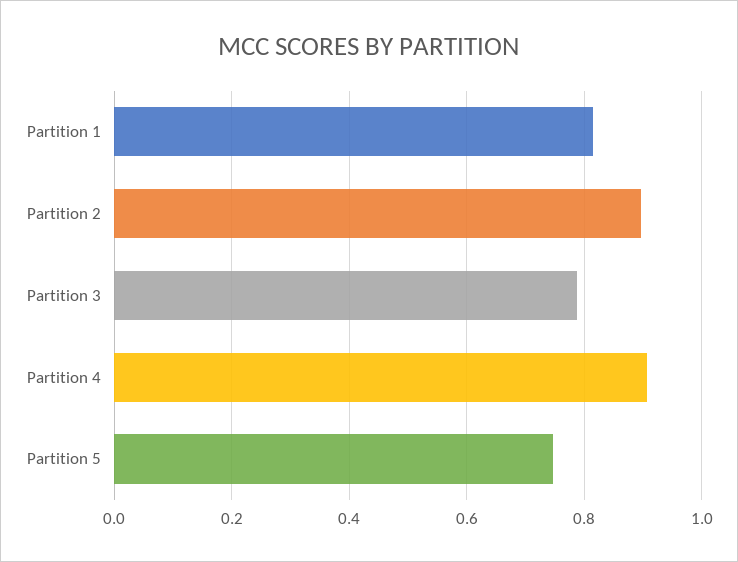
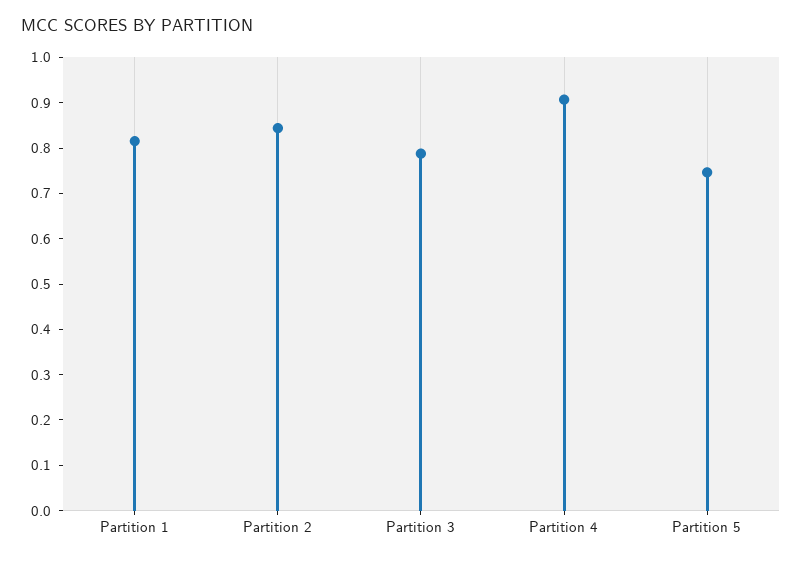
  {
    "Partition 1": 0.82,
-   "Partition 2": 0.9,
+   "Partition 2": 0.84,
    "Partition 3": 0.78,
    "Partition 4": 0.9,
    "Partition 5": 0.74
  }

